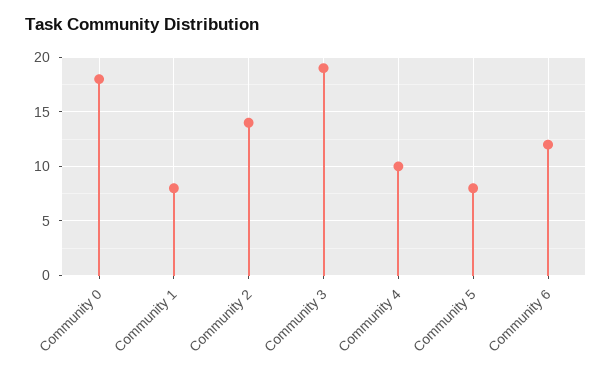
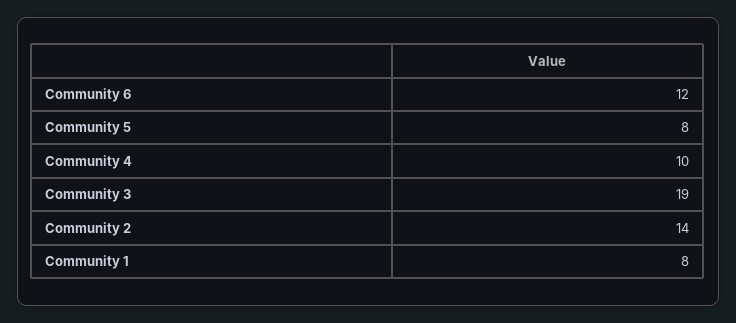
  {
-   "Community 0": 18,
    "Community 1": 8,
    "Community 2": 14,
    "Community 3": 19,
    "Community 4": 10,
    "Community 5": 8,
    "Community 6": 12
  }

